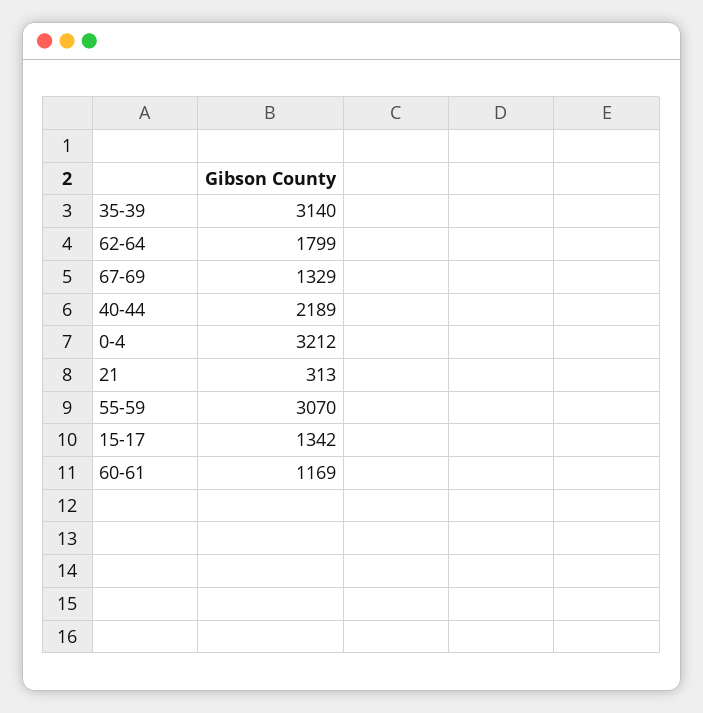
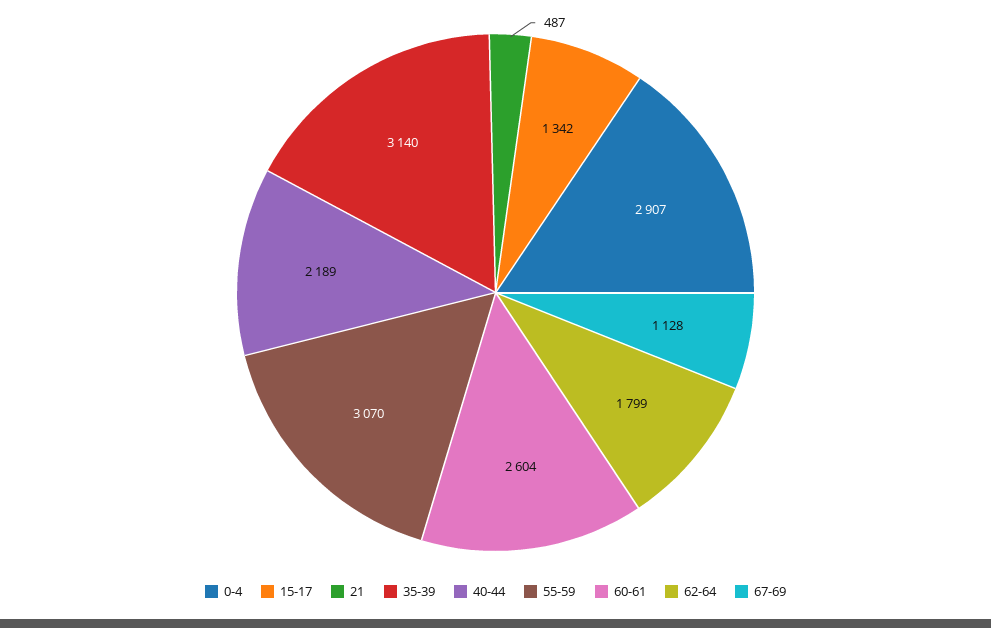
  {
    "35-39": 3140,
    "62-64": 1799,
-   "67-69": 1329,
+   "67-69": 1128,
    "40-44": 2189,
-   "0-4": 3212,
+   "0-4": 2907,
-   "21": 313,
+   "21": 487,
    "55-59": 3070,
    "15-17": 1342,
-   "60-61": 1169
+   "60-61": 2604
  }

